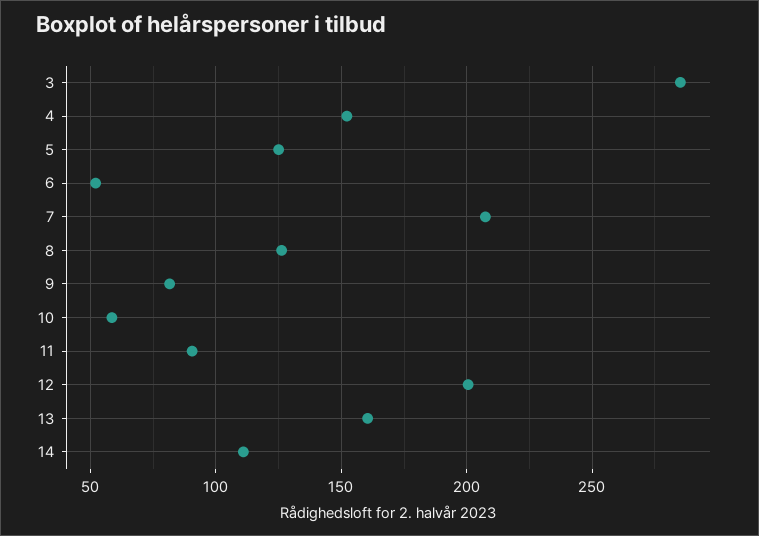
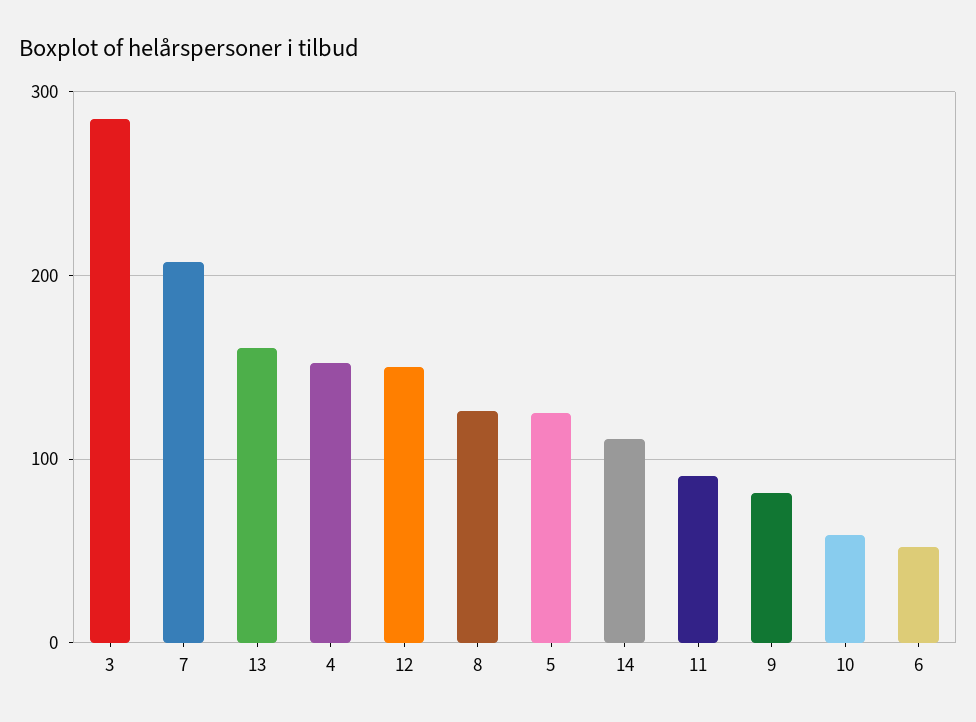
  {
    "3": 285,
    "4": 150,
    "5": 125,
    "6": 50,
    "7": 205,
    "8": 125,
    "9": 80,
    "10": 60,
    "11": 90,
-   "12": 200,
+   "12": 150,
    "13": 160,
    "14": 110
  }

